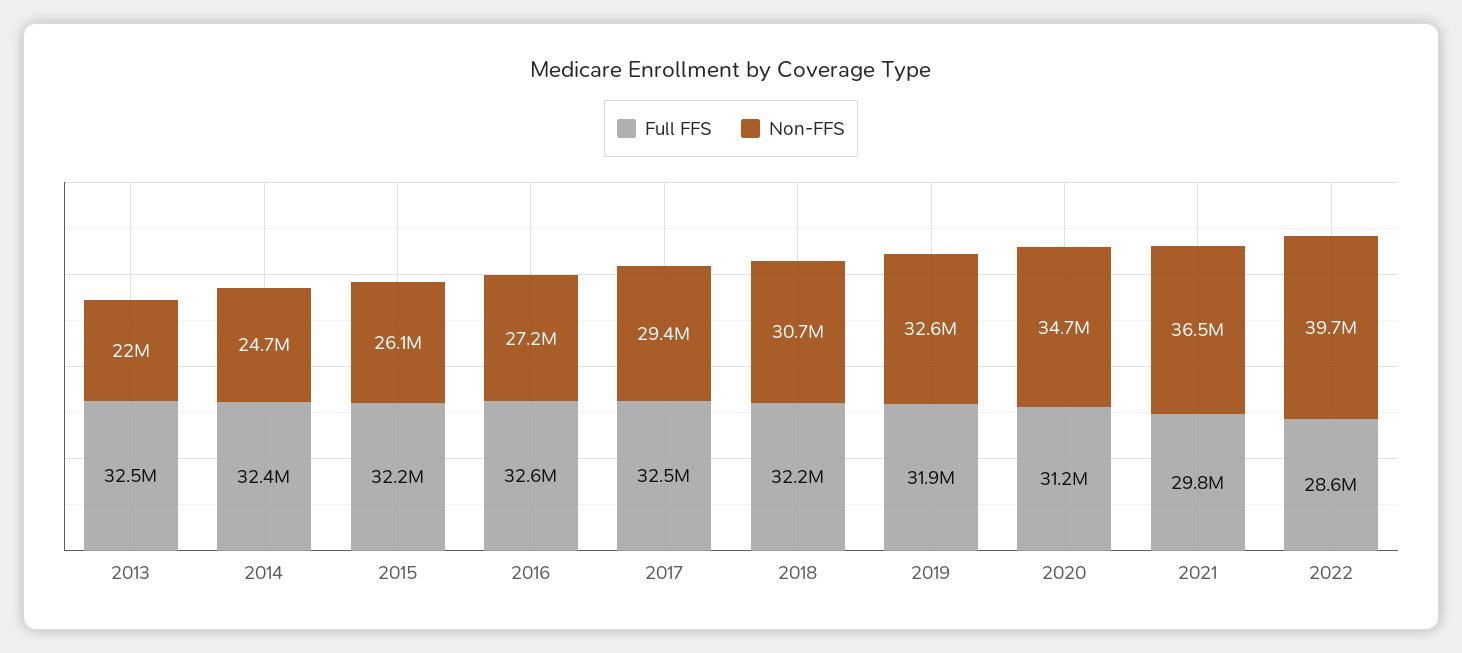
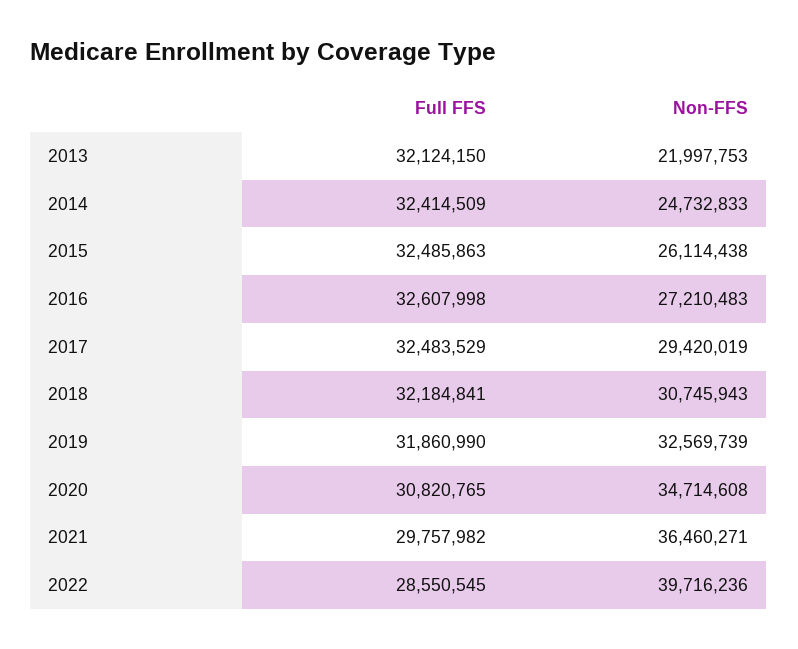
  {
    "Full FFS": {
-     "2013": 32500000,
+     "2013": 32124150,
      "2014": 32414509,
-     "2015": 32200000,
+     "2015": 32485863,
      "2016": 32607998,
      "2017": 32483529,
      "2018": 32184841,
      "2019": 31860990,
-     "2020": 31200000,
+     "2020": 30820765,
      "2021": 29757982,
      "2022": 28550545
    },
    "Non-FFS": {
      "2013": 21997753,
      "2014": 24732833,
      "2015": 26114438,
      "2016": 27210483,
      "2017": 29420019,
      "2018": 30745943,
      "2019": 32569739,
      "2020": 34714608,
      "2021": 36460271,
      "2022": 39716236
    }
  }

